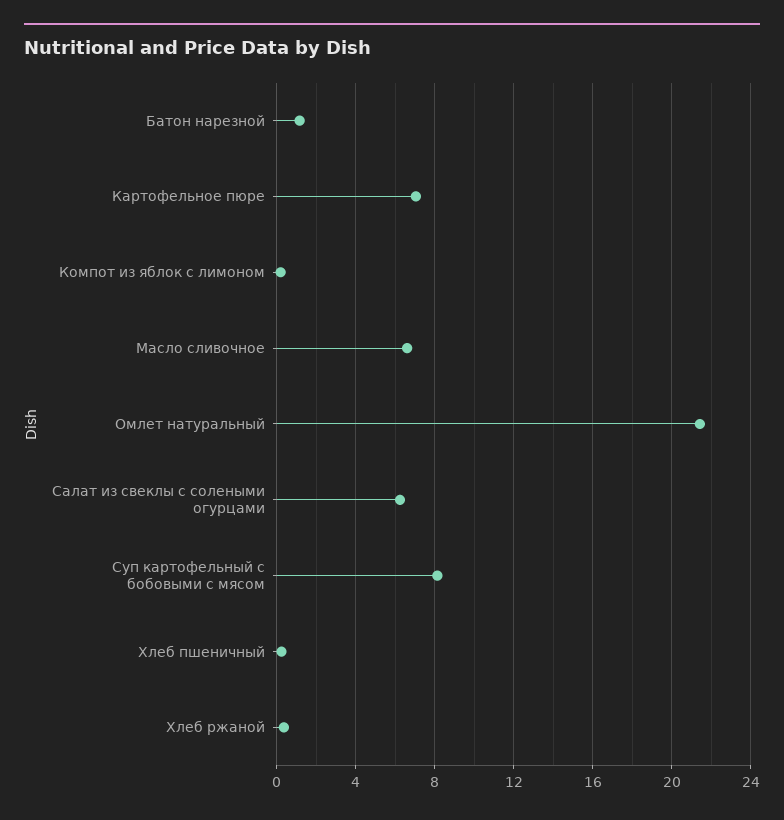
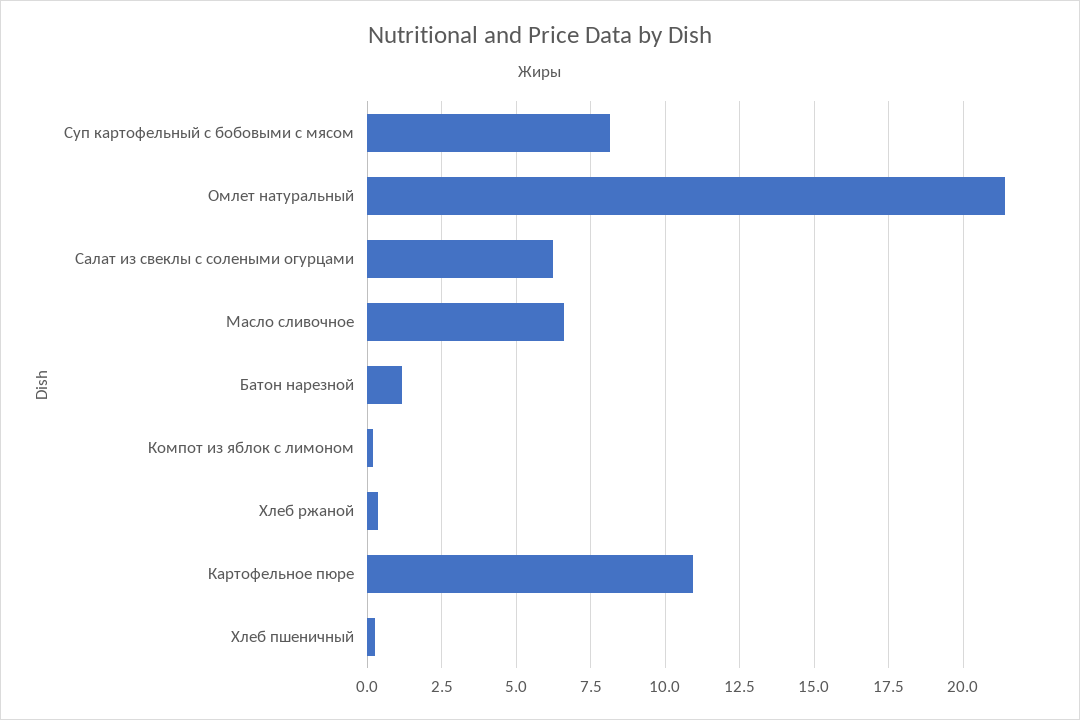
  {
    "Батон нарезной": 1.25,
-   "Картофельное пюре": 7,
+   "Картофельное пюре": 11,
    "Компот из яблок с лимоном": 0.25,
    "Масло сливочное": 6.5,
    "Омлет натуральный": 21.5,
    "Салат из свеклы с солеными огурцами": 6.25,
    "Суп картофельный с бобовыми с мясом": 8.25,
    "Хлеб пшеничный": 0.25,
    "Хлеб ржаной": 0.25
  }

